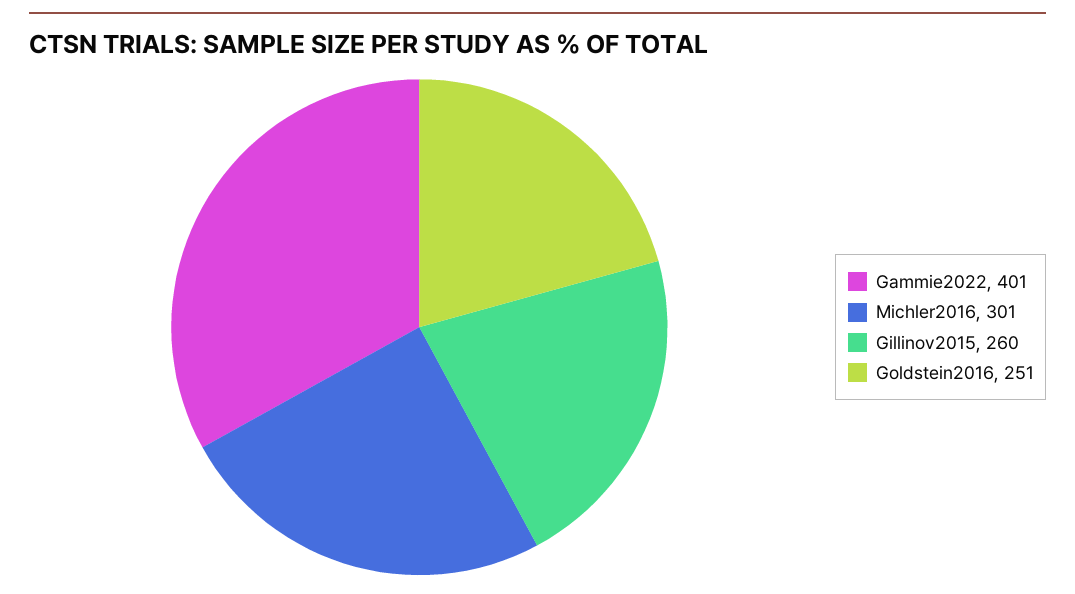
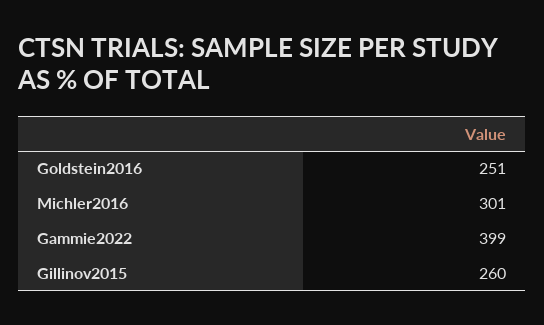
  {
-   "Gammie2022": 401,
+   "Gammie2022": 399,
    "Michler2016": 301,
    "Gillinov2015": 260,
    "Goldstein2016": 251
  }

